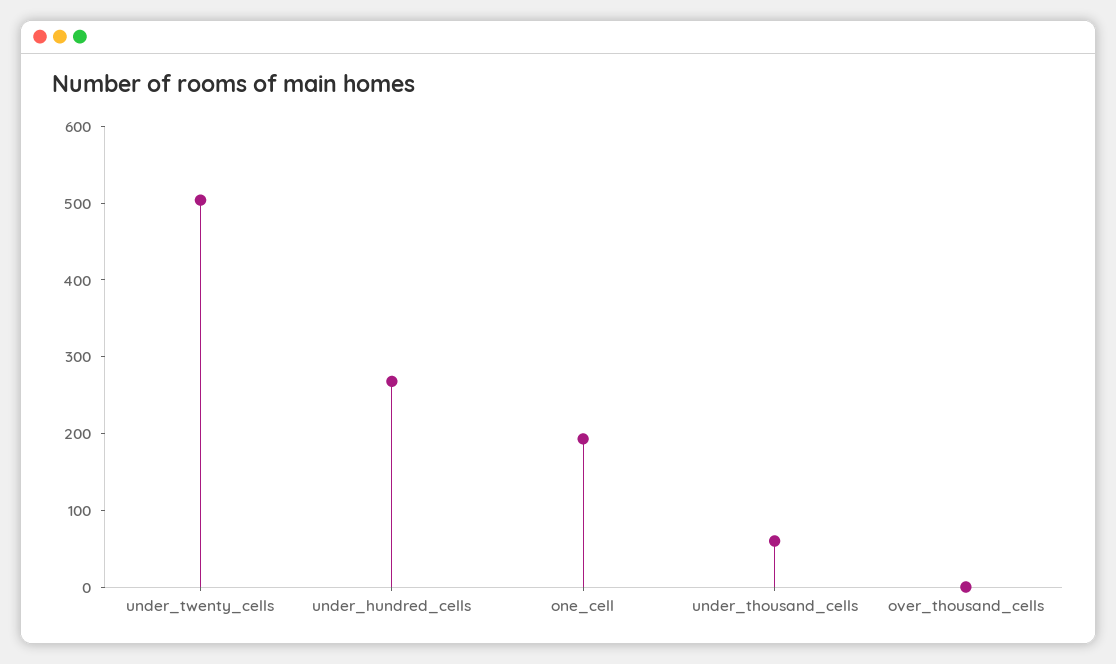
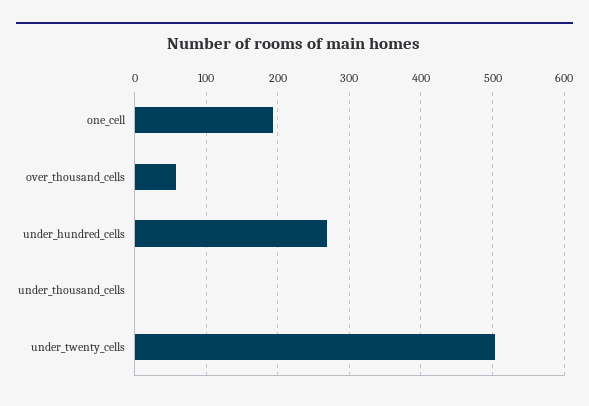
  {
    "under_twenty_cells": 500,
    "under_hundred_cells": 270,
    "one_cell": 190,
-   "under_thousand_cells": 60,
+   "under_thousand_cells": 0,
-   "over_thousand_cells": 0
+   "over_thousand_cells": 60
  }

